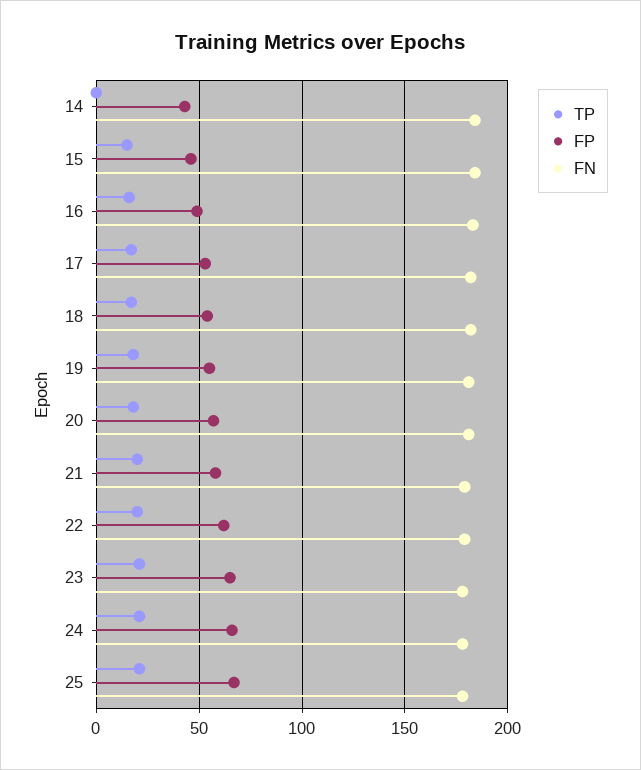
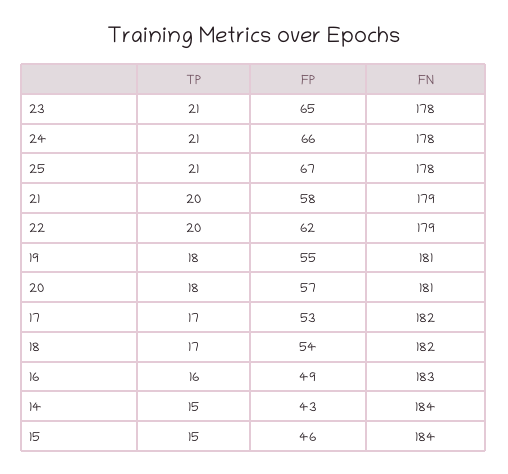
  {
    "TP": {
-     "14": 0,
+     "14": 15,
      "15": 15,
      "16": 16,
      "17": 17,
      "18": 17,
      "19": 18,
      "20": 18,
      "21": 20,
      "22": 20,
      "23": 21,
      "24": 21,
      "25": 21
    },
    "FP": {
      "14": 43,
      "15": 46,
      "16": 49,
      "17": 53,
      "18": 54,
      "19": 55,
      "20": 57,
      "21": 58,
      "22": 62,
      "23": 65,
      "24": 66,
      "25": 67
    },
    "FN": {
      "14": 184,
      "15": 184,
      "16": 183,
      "17": 182,
      "18": 182,
      "19": 181,
      "20": 181,
      "21": 179,
      "22": 179,
      "23": 178,
      "24": 178,
      "25": 178
    }
  }

